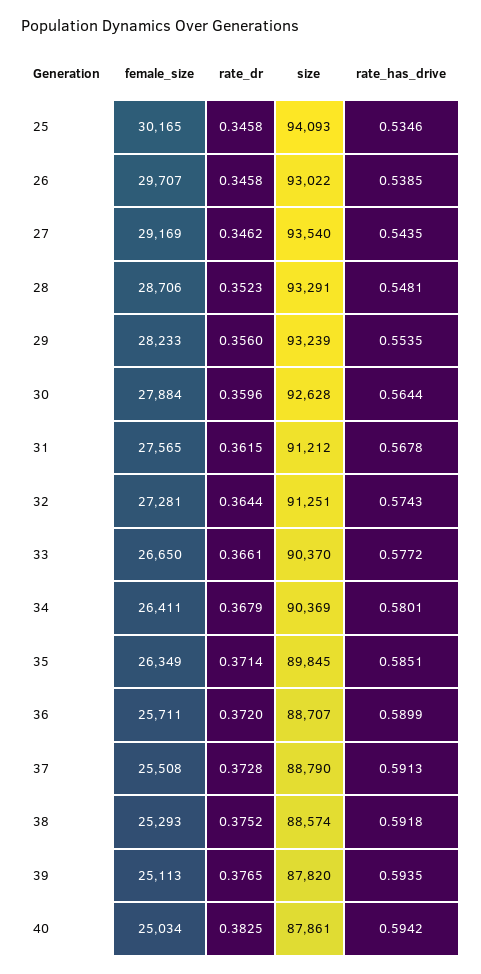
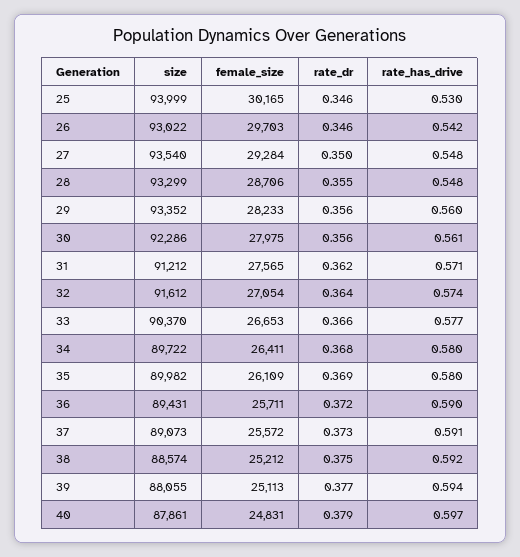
  {
    "female_size": {
      "25": 30165,
-     "26": 29707,
+     "26": 29703,
-     "27": 29169,
+     "27": 29284,
      "28": 28706,
      "29": 28233,
-     "30": 27884,
+     "30": 27975,
      "31": 27565,
-     "32": 27281,
+     "32": 27054,
-     "33": 26650,
+     "33": 26653,
      "34": 26411,
-     "35": 26349,
+     "35": 26109,
      "36": 25711,
-     "37": 25508,
+     "37": 25572,
-     "38": 25293,
+     "38": 25212,
      "39": 25113,
-     "40": 25034
+     "40": 24831
    },
    "rate_dr": {
      "25": 0.3458,
      "26": 0.3458,
-     "27": 0.3462,
+     "27": 0.35,
-     "28": 0.3523,
+     "28": 0.355,
      "29": 0.356,
-     "30": 0.3596,
+     "30": 0.356,
      "31": 0.3615,
      "32": 0.3644,
      "33": 0.3661,
      "34": 0.3679,
-     "35": 0.3714,
+     "35": 0.369,
      "36": 0.372,
      "37": 0.3728,
      "38": 0.3752,
      "39": 0.3765,
-     "40": 0.3825
+     "40": 0.379
    },
    "size": {
-     "25": 94093,
+     "25": 93999,
      "26": 93022,
      "27": 93540,
-     "28": 93291,
+     "28": 93299,
-     "29": 93239,
+     "29": 93352,
-     "30": 92628,
+     "30": 92286,
      "31": 91212,
-     "32": 91251,
+     "32": 91612,
      "33": 90370,
-     "34": 90369,
+     "34": 89722,
-     "35": 89845,
+     "35": 89982,
-     "36": 88707,
+     "36": 89431,
-     "37": 88790,
+     "37": 89073,
      "38": 88574,
-     "39": 87820,
+     "39": 88055,
      "40": 87861
    },
    "rate_has_drive": {
-     "25": 0.5346,
+     "25": 0.53,
-     "26": 0.5385,
+     "26": 0.542,
-     "27": 0.5435,
+     "27": 0.548,
      "28": 0.5481,
-     "29": 0.5535,
+     "29": 0.56,
-     "30": 0.5644,
+     "30": 0.561,
-     "31": 0.5678,
+     "31": 0.571,
      "32": 0.5743,
      "33": 0.5772,
      "34": 0.5801,
-     "35": 0.5851,
+     "35": 0.58,
      "36": 0.5899,
      "37": 0.5913,
      "38": 0.5918,
      "39": 0.5935,
-     "40": 0.5942
+     "40": 0.597
    }
  }

